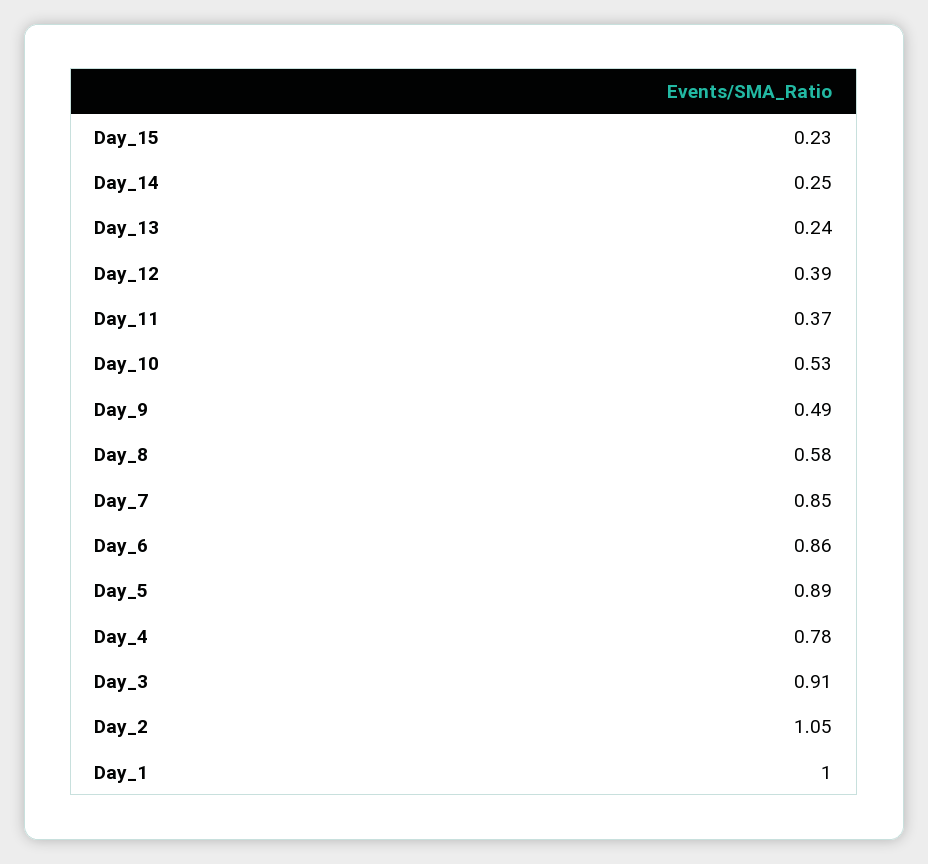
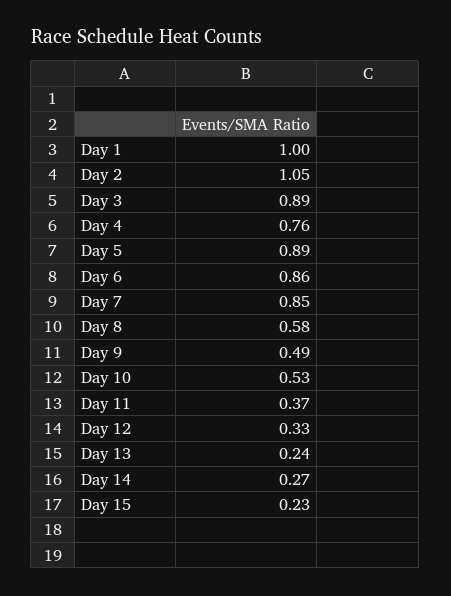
  {
    "Day_15": 0.23,
-   "Day_14": 0.25,
+   "Day_14": 0.27,
    "Day_13": 0.24,
-   "Day_12": 0.39,
+   "Day_12": 0.33,
    "Day_11": 0.37,
    "Day_10": 0.53,
    "Day_9": 0.49,
    "Day_8": 0.58,
    "Day_7": 0.85,
    "Day_6": 0.86,
    "Day_5": 0.89,
-   "Day_4": 0.78,
+   "Day_4": 0.76,
-   "Day_3": 0.91,
+   "Day_3": 0.89,
    "Day_2": 1.05,
    "Day_1": 1
  }

